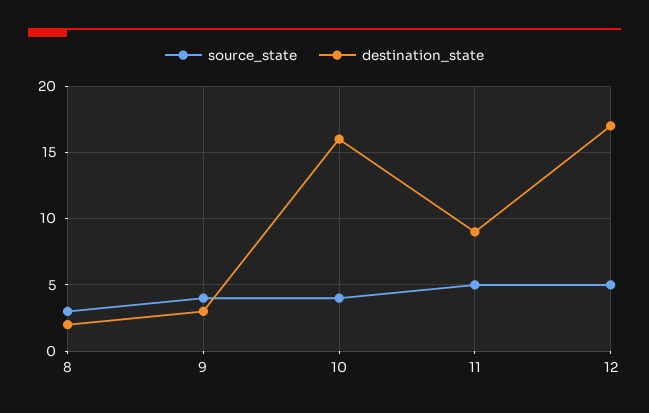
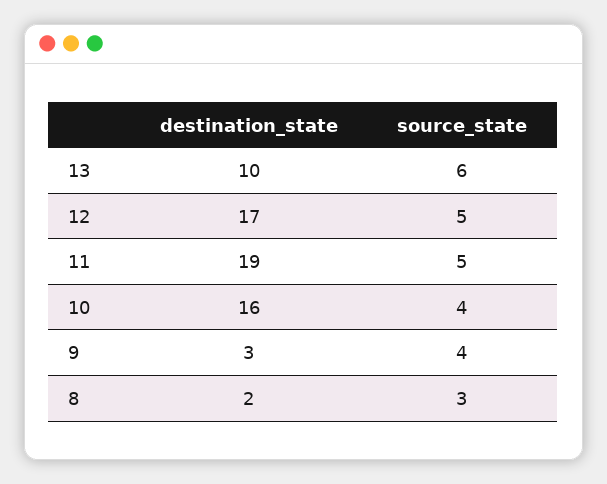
  {
    "source_state": {
      "8": 3,
      "9": 4,
      "10": 4,
      "11": 5,
-     "12": 5
+     "12": 5,
+     "13": 6
    },
    "destination_state": {
      "8": 2,
      "9": 3,
      "10": 16,
-     "11": 9,
+     "11": 19,
-     "12": 17
+     "12": 17,
+     "13": 10
    }
  }

